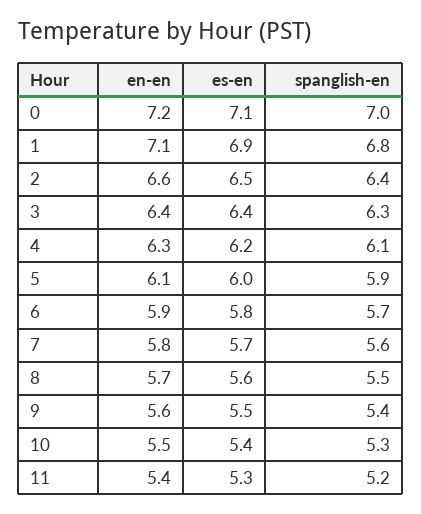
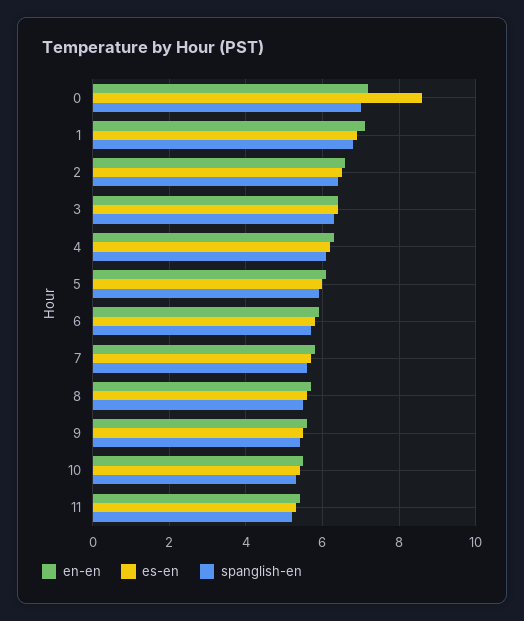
  {
    "en-en": {
      "0": 7.2,
      "1": 7.1,
      "2": 6.6,
      "3": 6.4,
      "4": 6.3,
      "5": 6.1,
      "6": 5.9,
      "7": 5.8,
      "8": 5.7,
      "9": 5.6,
      "10": 5.5,
      "11": 5.4
    },
    "es-en": {
-     "0": 7.1,
+     "0": 8.5,
      "1": 6.9,
      "2": 6.5,
      "3": 6.4,
      "4": 6.2,
      "5": 6,
      "6": 5.8,
      "7": 5.7,
      "8": 5.6,
      "9": 5.5,
      "10": 5.4,
      "11": 5.3
    },
    "spanglish-en": {
      "0": 7,
      "1": 6.8,
      "2": 6.4,
      "3": 6.3,
      "4": 6.1,
      "5": 5.9,
      "6": 5.7,
      "7": 5.6,
      "8": 5.5,
      "9": 5.4,
      "10": 5.3,
      "11": 5.2
    }
  }

